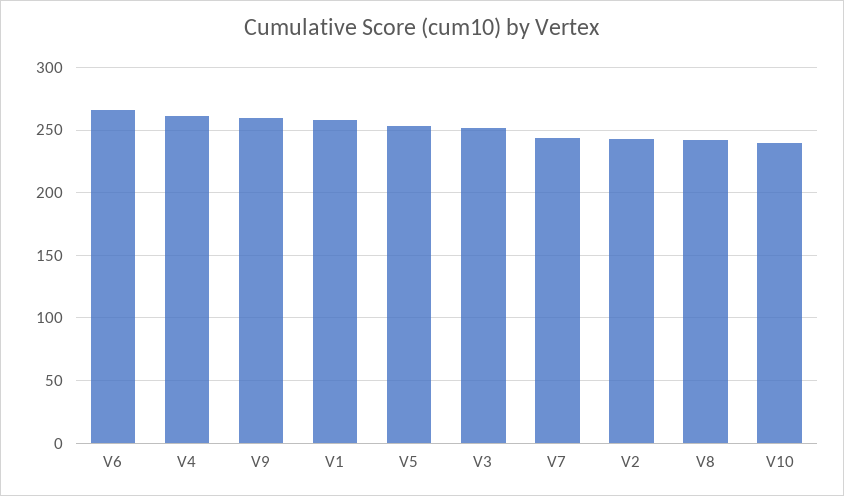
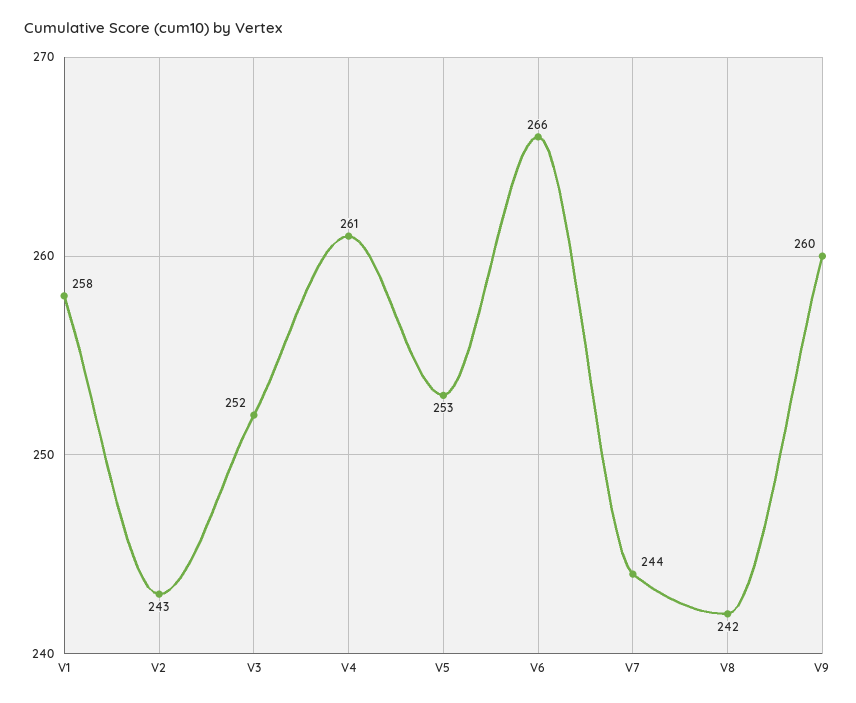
  {
    "V6": 266,
    "V4": 261,
    "V9": 260,
    "V1": 258,
    "V5": 253,
    "V3": 252,
    "V7": 244,
    "V2": 243,
-   "V8": 242,
+   "V8": 242
-   "V10": 240
  }

